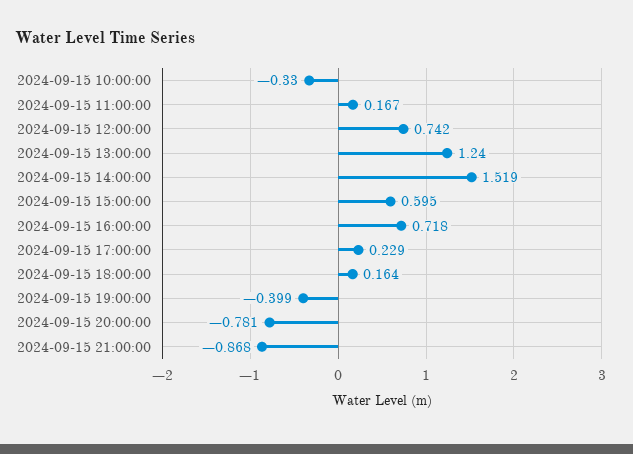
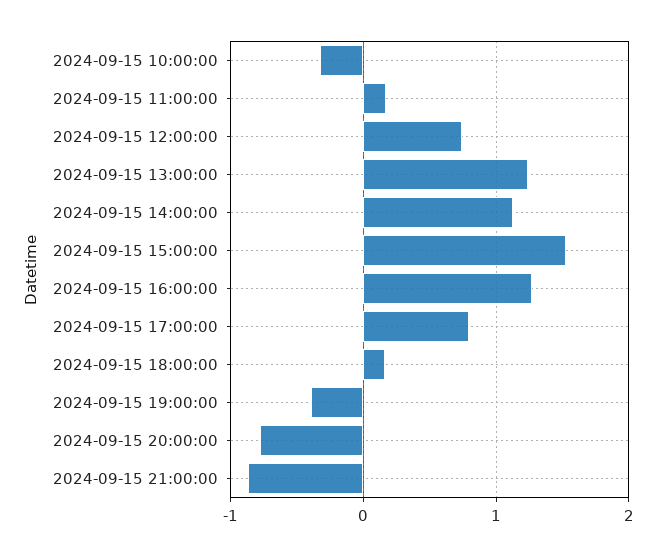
  {
    "2024-09-15 10:00:00": -0.33,
    "2024-09-15 11:00:00": 0.167,
    "2024-09-15 12:00:00": 0.742,
    "2024-09-15 13:00:00": 1.24,
-   "2024-09-15 14:00:00": 1.519,
+   "2024-09-15 14:00:00": 1.1,
-   "2024-09-15 15:00:00": 0.595,
+   "2024-09-15 15:00:00": 1.5,
-   "2024-09-15 16:00:00": 0.718,
+   "2024-09-15 16:00:00": 1.3,
-   "2024-09-15 17:00:00": 0.229,
+   "2024-09-15 17:00:00": 0.8,
    "2024-09-15 18:00:00": 0.164,
    "2024-09-15 19:00:00": -0.399,
    "2024-09-15 20:00:00": -0.781,
    "2024-09-15 21:00:00": -0.868
  }

